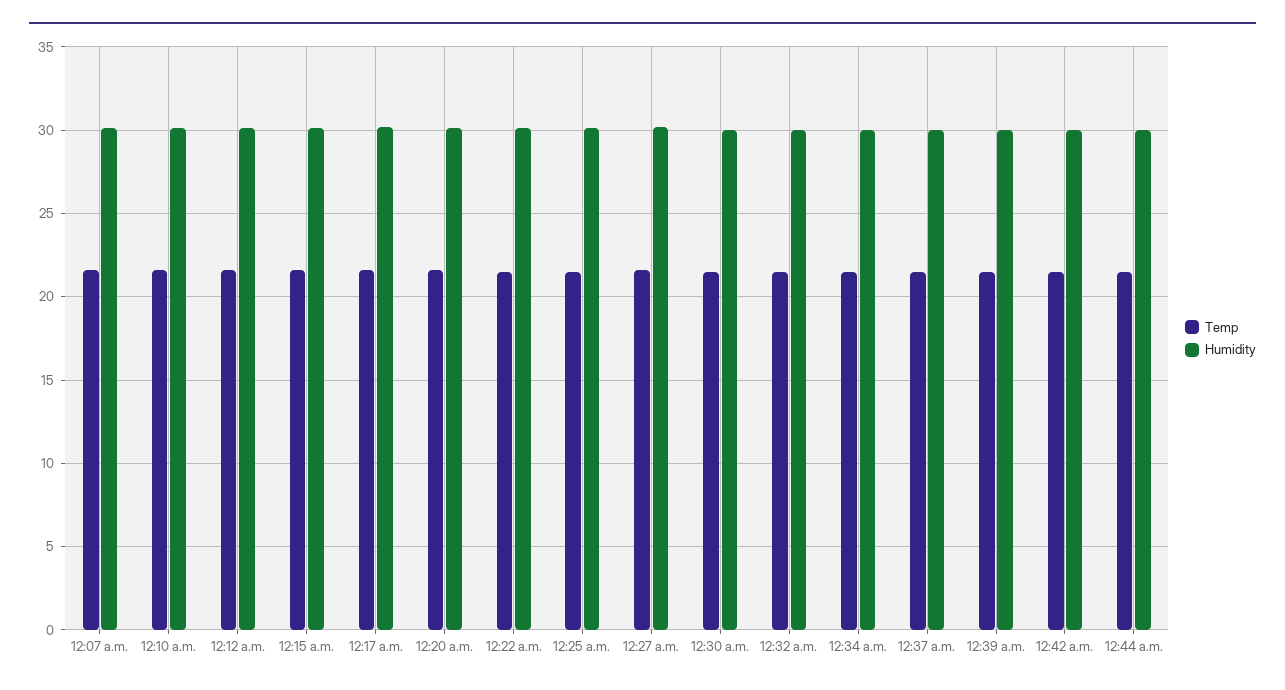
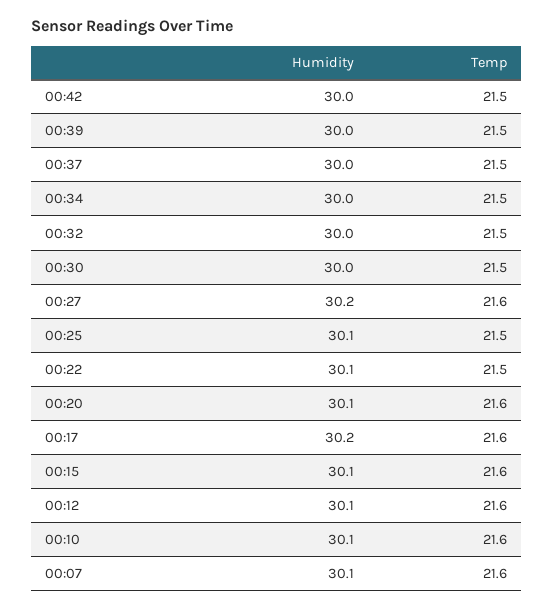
  {
    "Temp": {
      "12:07 a.m.": 21.6,
      "12:10 a.m.": 21.6,
      "12:12 a.m.": 21.6,
      "12:15 a.m.": 21.6,
      "12:17 a.m.": 21.6,
      "12:20 a.m.": 21.6,
      "12:22 a.m.": 21.5,
      "12:25 a.m.": 21.5,
      "12:27 a.m.": 21.6,
      "12:30 a.m.": 21.5,
      "12:32 a.m.": 21.5,
      "12:34 a.m.": 21.5,
      "12:37 a.m.": 21.5,
      "12:39 a.m.": 21.5,
-     "12:42 a.m.": 21.5,
+     "12:42 a.m.": 21.5
-     "12:44 a.m.": 21.5
    },
    "Humidity": {
      "12:07 a.m.": 30.1,
      "12:10 a.m.": 30.1,
      "12:12 a.m.": 30.1,
      "12:15 a.m.": 30.1,
      "12:17 a.m.": 30.2,
      "12:20 a.m.": 30.1,
      "12:22 a.m.": 30.1,
      "12:25 a.m.": 30.1,
      "12:27 a.m.": 30.2,
      "12:30 a.m.": 30,
      "12:32 a.m.": 30,
      "12:34 a.m.": 30,
      "12:37 a.m.": 30,
      "12:39 a.m.": 30,
-     "12:42 a.m.": 30,
+     "12:42 a.m.": 30
-     "12:44 a.m.": 30
    }
  }

